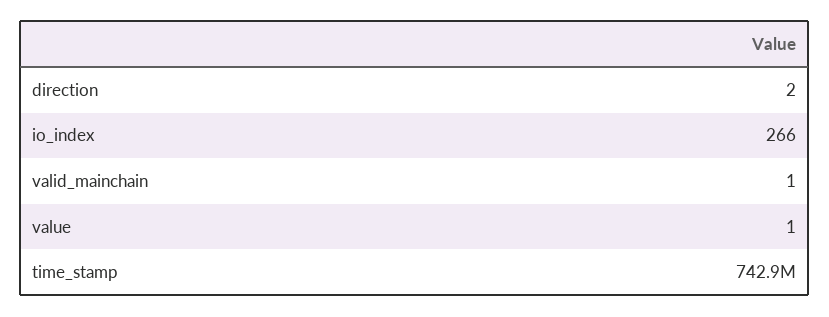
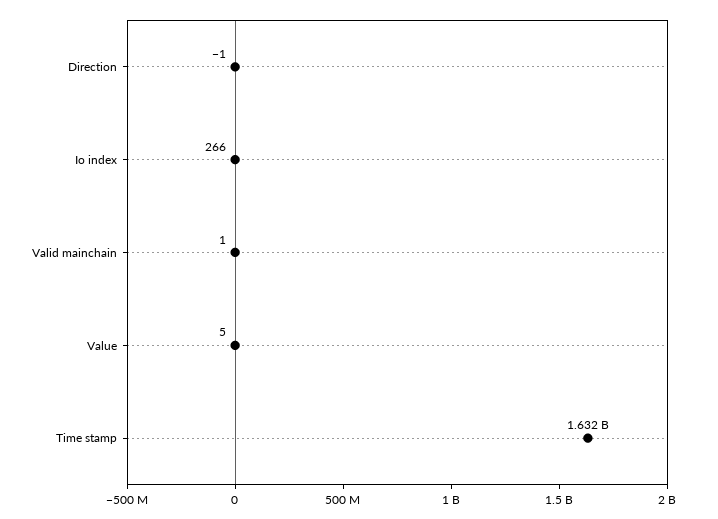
  {
-   "direction": 2,
+   "direction": -1,
    "io_index": 266,
    "valid_mainchain": 1,
-   "value": 1,
+   "value": 5,
-   "time_stamp": 742900000
+   "time_stamp": 1632000000
  }

